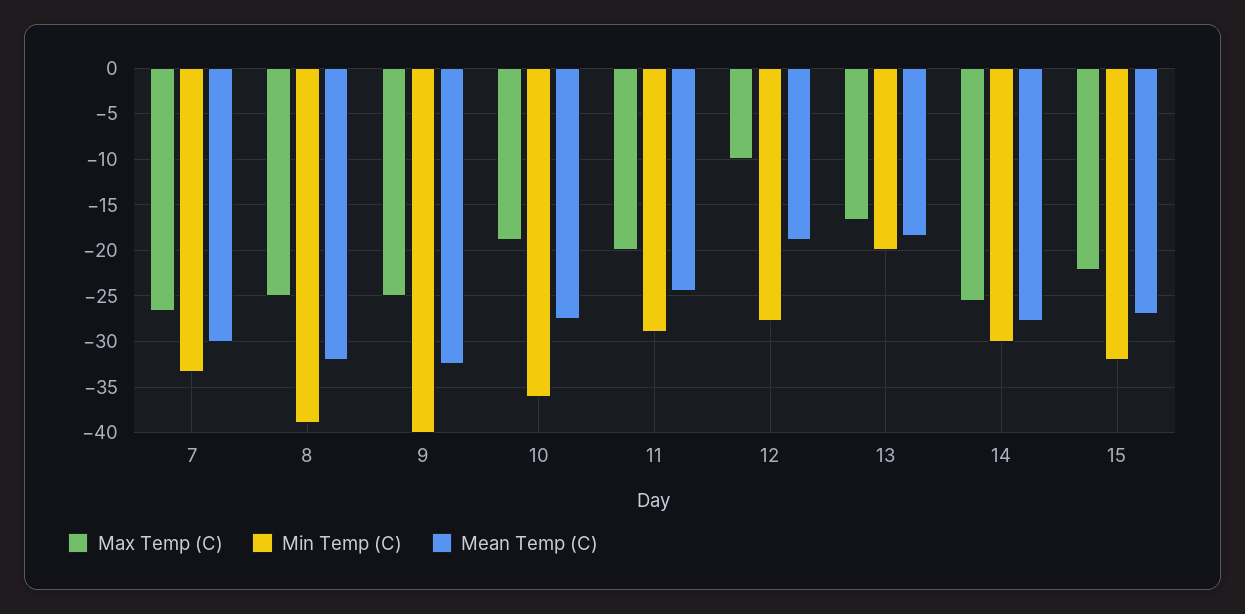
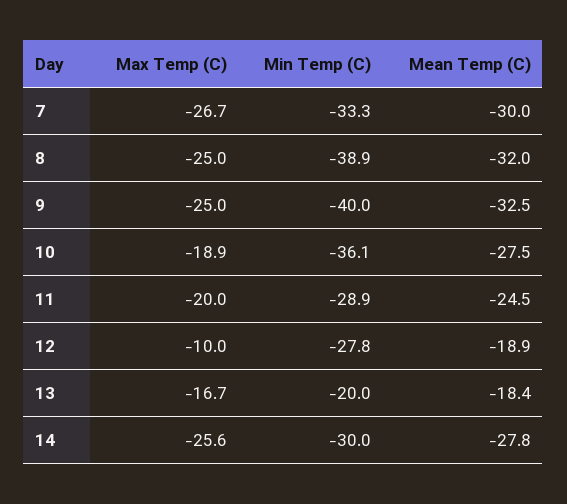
  {
    "Max Temp (C)": {
      "7": -26.7,
      "8": -25,
      "9": -25,
      "10": -18.9,
      "11": -20,
      "12": -10,
      "13": -16.7,
-     "14": -25.6,
+     "14": -25.6
-     "15": -22
    },
    "Min Temp (C)": {
      "7": -33.3,
      "8": -38.9,
      "9": -40,
      "10": -36.1,
      "11": -28.9,
      "12": -27.8,
      "13": -20,
-     "14": -30,
+     "14": -30
-     "15": -32
    },
    "Mean Temp (C)": {
      "7": -30,
      "8": -32,
      "9": -32.5,
      "10": -27.5,
      "11": -24.5,
      "12": -18.9,
      "13": -18.4,
-     "14": -27.8,
+     "14": -27.8
-     "15": -27
    }
  }

